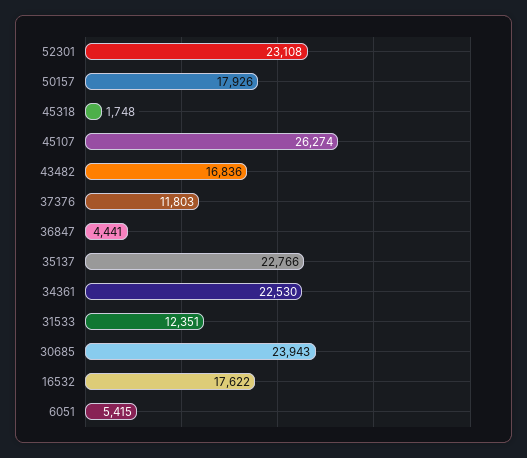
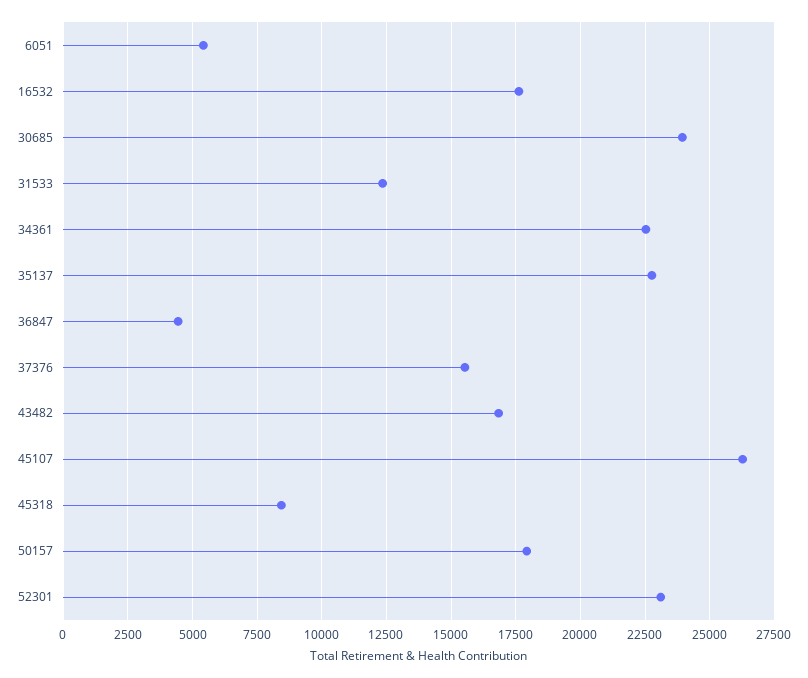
  {
    "52301": 23108,
    "50157": 17926,
-   "45318": 1748,
+   "45318": 8500,
    "45107": 26274,
    "43482": 16836,
-   "37376": 11803,
+   "37376": 15500,
    "36847": 4441,
    "35137": 22766,
    "34361": 22530,
    "31533": 12351,
    "30685": 23943,
    "16532": 17622,
    "6051": 5415
  }

